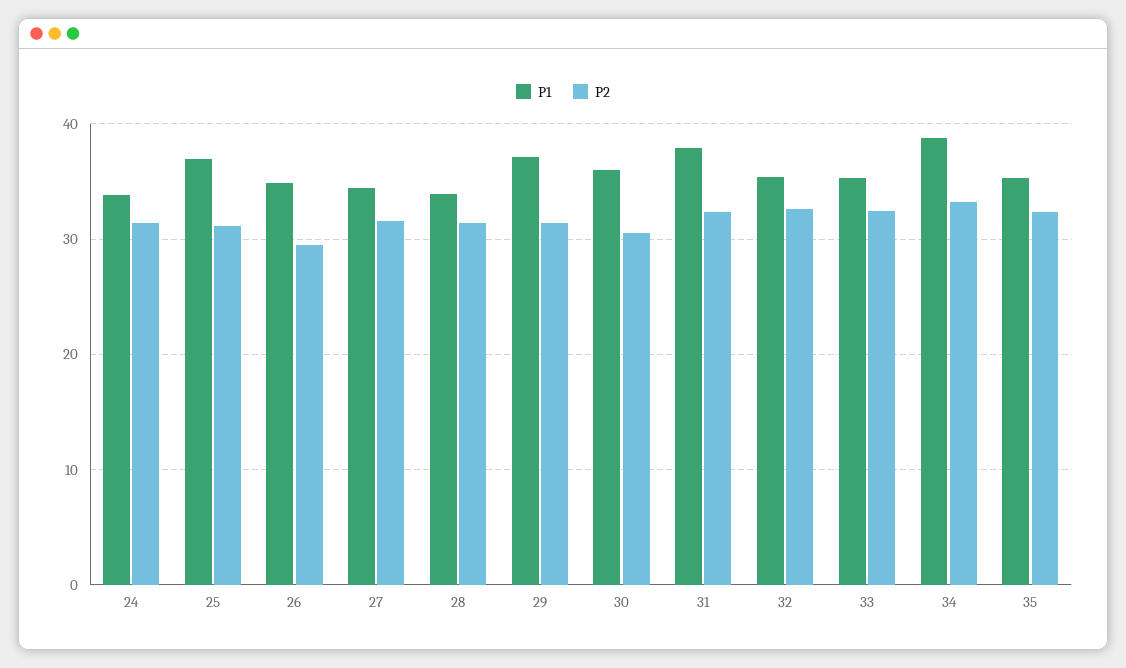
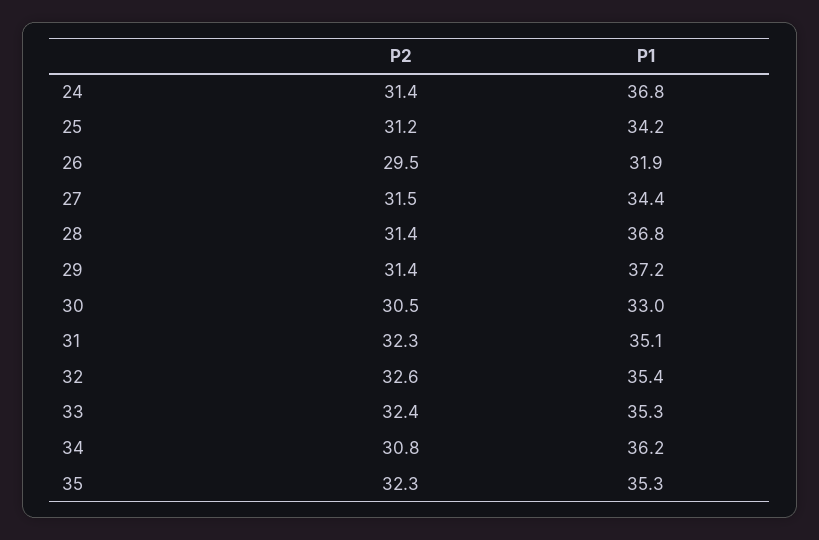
  {
    "P1": {
-     "24": 34,
+     "24": 36.8,
-     "25": 37,
+     "25": 34.2,
-     "26": 35,
+     "26": 31.9,
      "27": 34.4,
-     "28": 34,
+     "28": 36.8,
      "29": 37.2,
-     "30": 36,
+     "30": 33,
-     "31": 38,
+     "31": 35.1,
      "32": 35.4,
      "33": 35.3,
-     "34": 39,
+     "34": 36.2,
      "35": 35.3
    },
    "P2": {
      "24": 31.4,
      "25": 31.2,
      "26": 29.5,
      "27": 31.5,
      "28": 31.4,
      "29": 31.4,
      "30": 30.5,
      "31": 32.3,
      "32": 32.6,
      "33": 32.4,
-     "34": 33,
+     "34": 30.8,
      "35": 32.3
    }
  }

